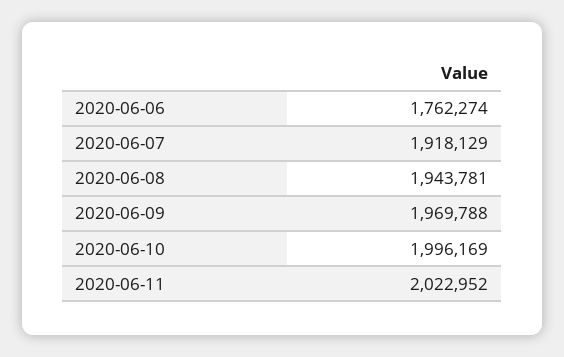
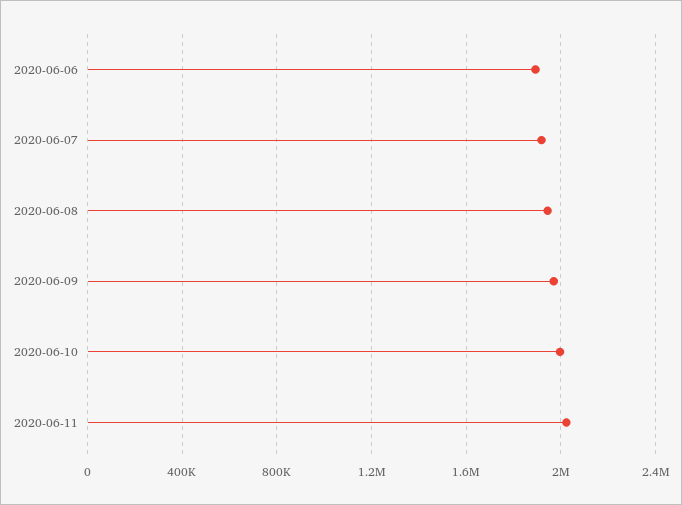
  {
-   "2020-06-06": 1762274,
+   "2020-06-06": 1900000,
    "2020-06-07": 1918129,
    "2020-06-08": 1943781,
    "2020-06-09": 1969788,
    "2020-06-10": 1996169,
    "2020-06-11": 2022952
  }

